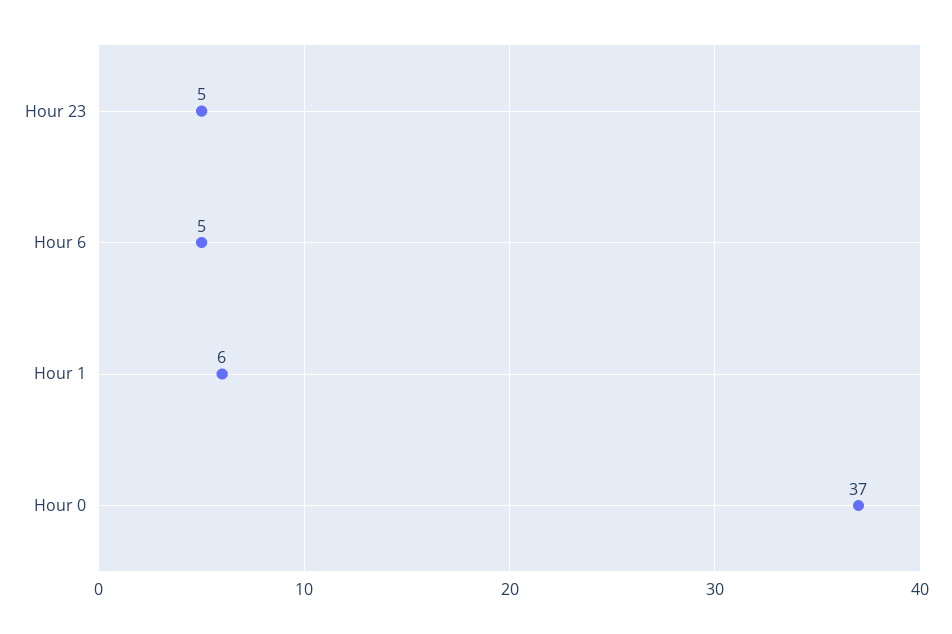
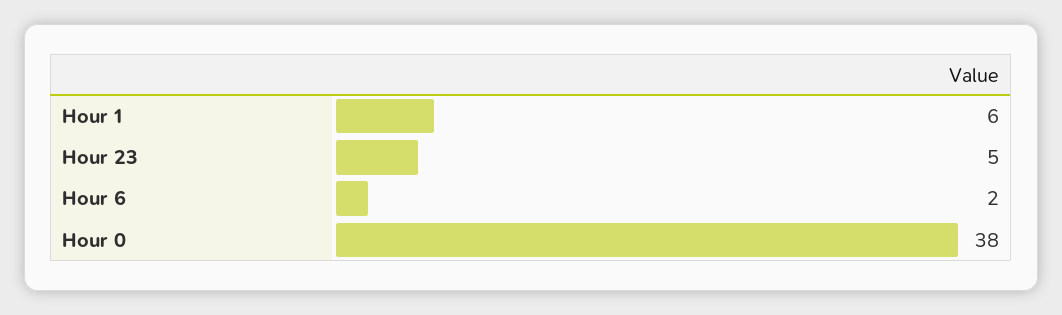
  {
    "Hour 23": 5,
-   "Hour 6": 5,
+   "Hour 6": 2,
    "Hour 1": 6,
-   "Hour 0": 37
+   "Hour 0": 38
  }

